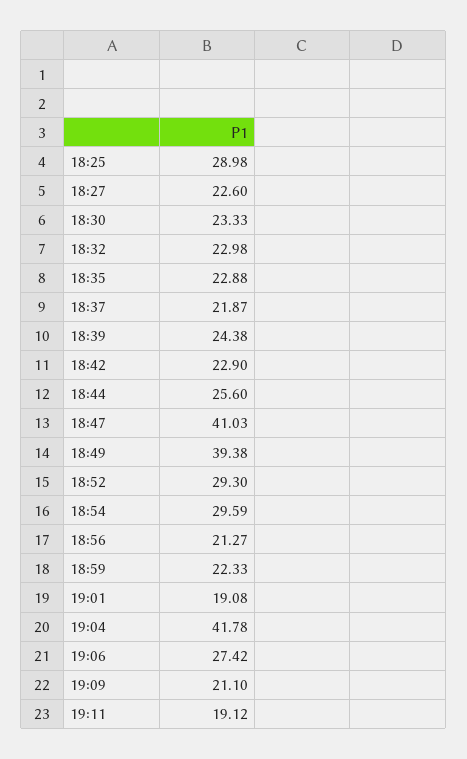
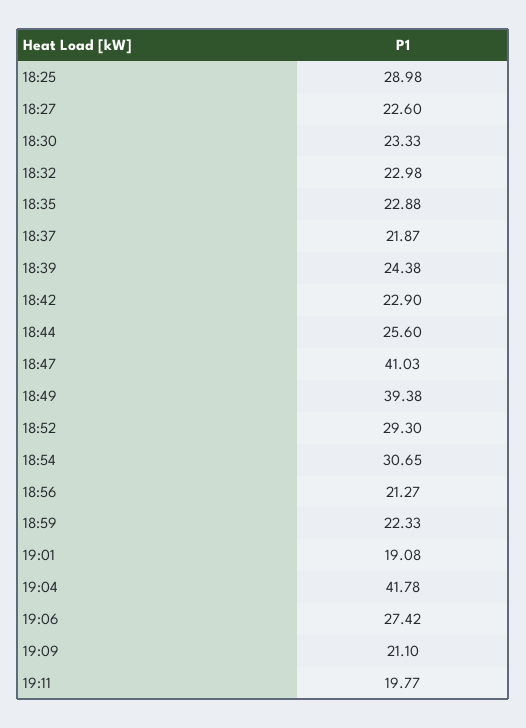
  {
    "18:25": 28.98,
    "18:27": 22.6,
    "18:30": 23.33,
    "18:32": 22.98,
    "18:35": 22.88,
    "18:37": 21.87,
    "18:39": 24.38,
    "18:42": 22.9,
    "18:44": 25.6,
    "18:47": 41.03,
    "18:49": 39.38,
    "18:52": 29.3,
-   "18:54": 29.59,
+   "18:54": 30.65,
    "18:56": 21.27,
    "18:59": 22.33,
    "19:01": 19.08,
    "19:04": 41.78,
    "19:06": 27.42,
    "19:09": 21.1,
-   "19:11": 19.12
+   "19:11": 19.77
  }

